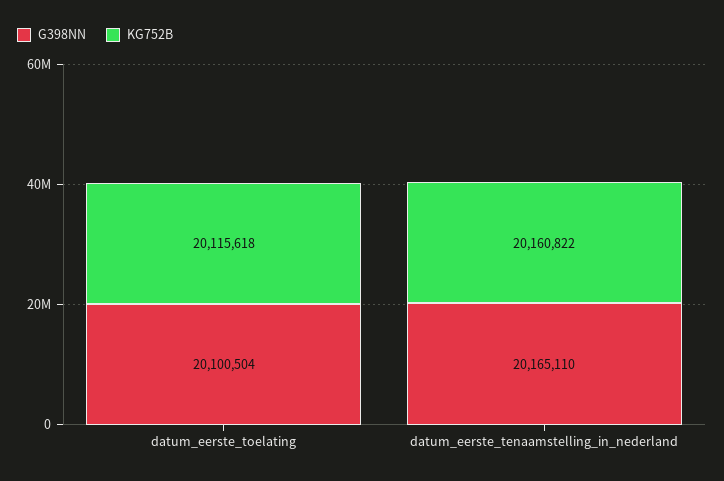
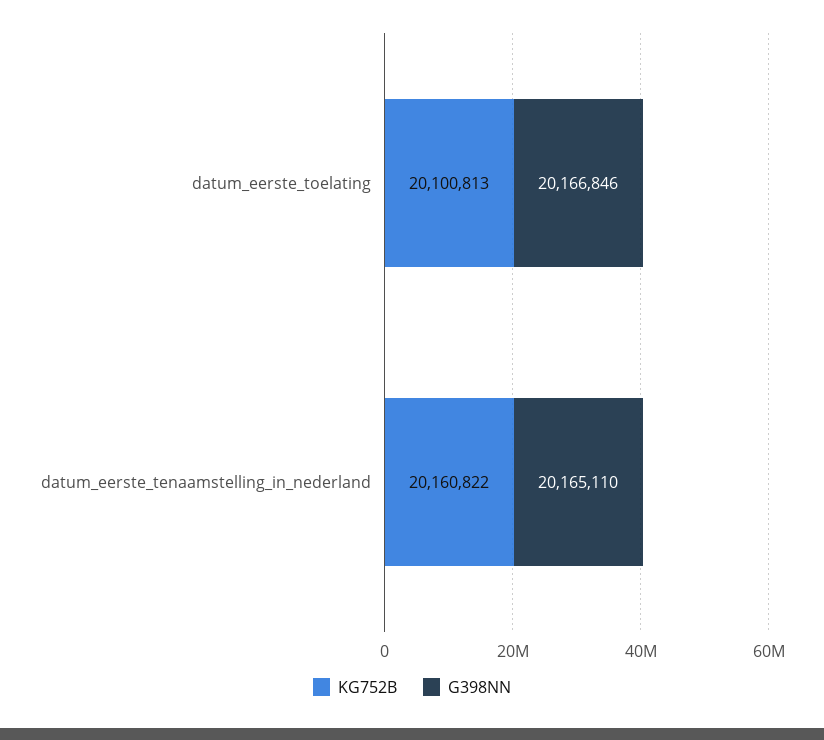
  {
    "G398NN": {
-     "datum_eerste_toelating": 20100504,
+     "datum_eerste_toelating": 20166846,
      "datum_eerste_tenaamstelling_in_nederland": 20165110
    },
    "KG752B": {
-     "datum_eerste_toelating": 20115618,
+     "datum_eerste_toelating": 20100813,
      "datum_eerste_tenaamstelling_in_nederland": 20160822
    }
  }

